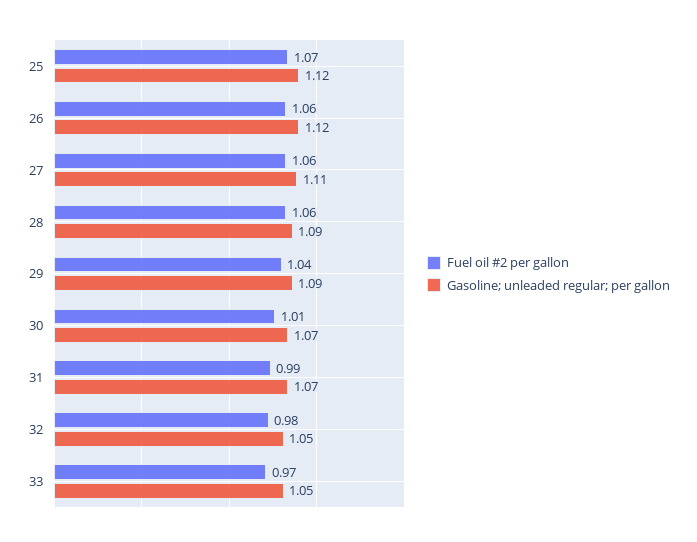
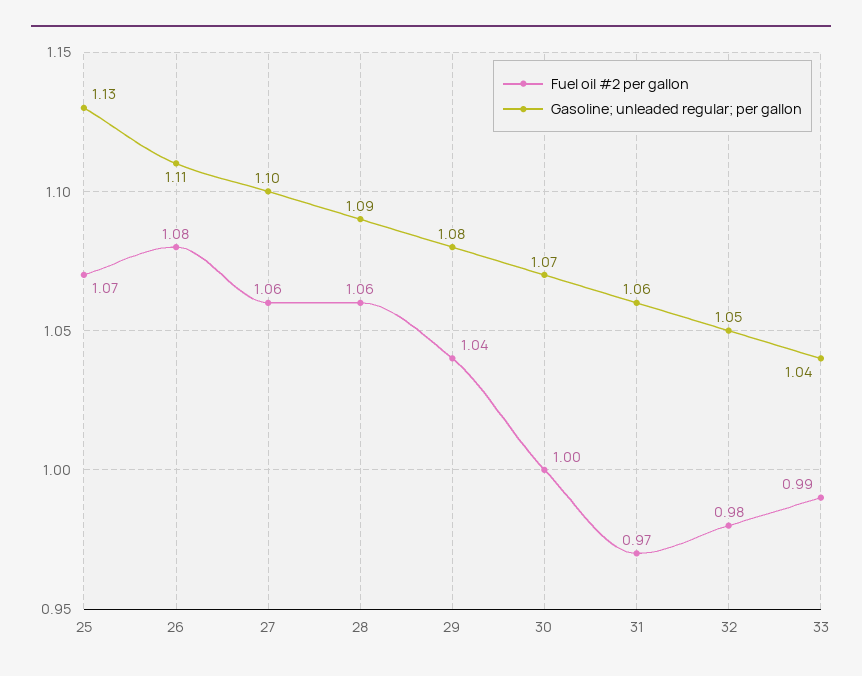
  {
    "Fuel oil #2 per gallon": {
      "25": 1.07,
-     "26": 1.06,
+     "26": 1.08,
      "27": 1.06,
      "28": 1.06,
      "29": 1.04,
-     "30": 1.01,
+     "30": 1,
-     "31": 0.99,
+     "31": 0.97,
      "32": 0.98,
-     "33": 0.97
+     "33": 0.99
    },
    "Gasoline; unleaded regular; per gallon": {
-     "25": 1.12,
+     "25": 1.13,
-     "26": 1.12,
+     "26": 1.11,
-     "27": 1.11,
+     "27": 1.1,
      "28": 1.09,
-     "29": 1.09,
+     "29": 1.08,
      "30": 1.07,
-     "31": 1.07,
+     "31": 1.06,
      "32": 1.05,
-     "33": 1.05
+     "33": 1.04
    }
  }

